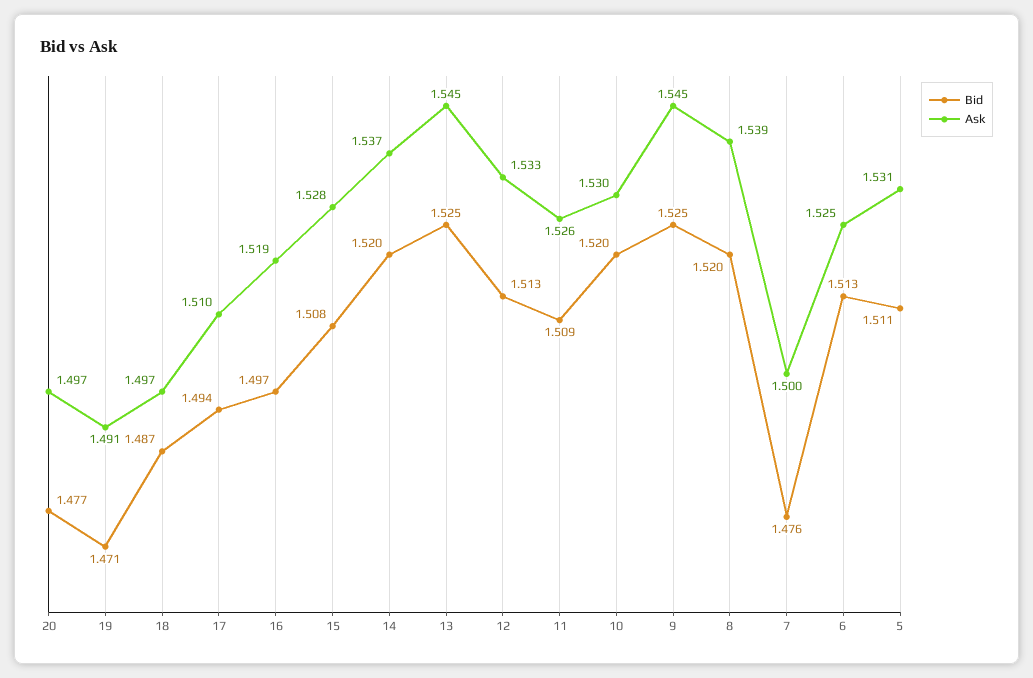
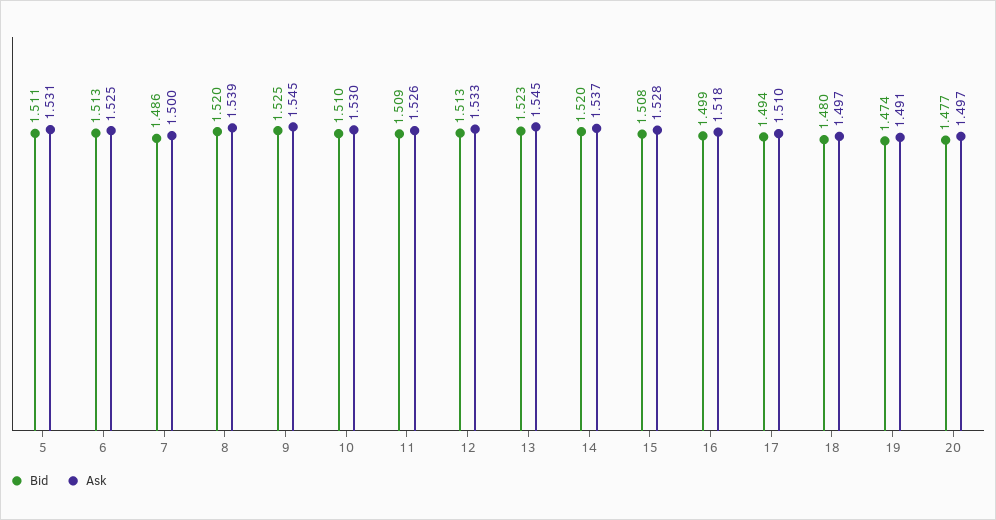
  {
    "Bid": {
      "20": 1.477,
-     "19": 1.471,
+     "19": 1.474,
-     "18": 1.487,
+     "18": 1.48,
      "17": 1.494,
-     "16": 1.497,
+     "16": 1.499,
      "15": 1.508,
      "14": 1.52,
-     "13": 1.525,
+     "13": 1.523,
      "12": 1.513,
      "11": 1.509,
-     "10": 1.52,
+     "10": 1.51,
      "9": 1.525,
      "8": 1.52,
-     "7": 1.476,
+     "7": 1.486,
      "6": 1.513,
      "5": 1.511
    },
    "Ask": {
      "20": 1.497,
      "19": 1.491,
      "18": 1.497,
      "17": 1.51,
-     "16": 1.519,
+     "16": 1.518,
      "15": 1.528,
      "14": 1.537,
      "13": 1.545,
      "12": 1.533,
      "11": 1.526,
      "10": 1.53,
      "9": 1.545,
      "8": 1.539,
      "7": 1.5,
      "6": 1.525,
      "5": 1.531
    }
  }

